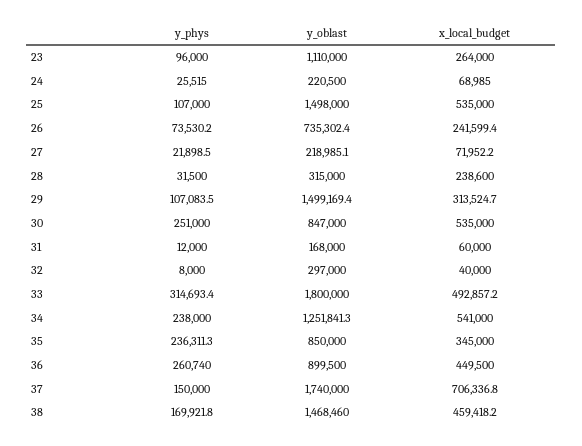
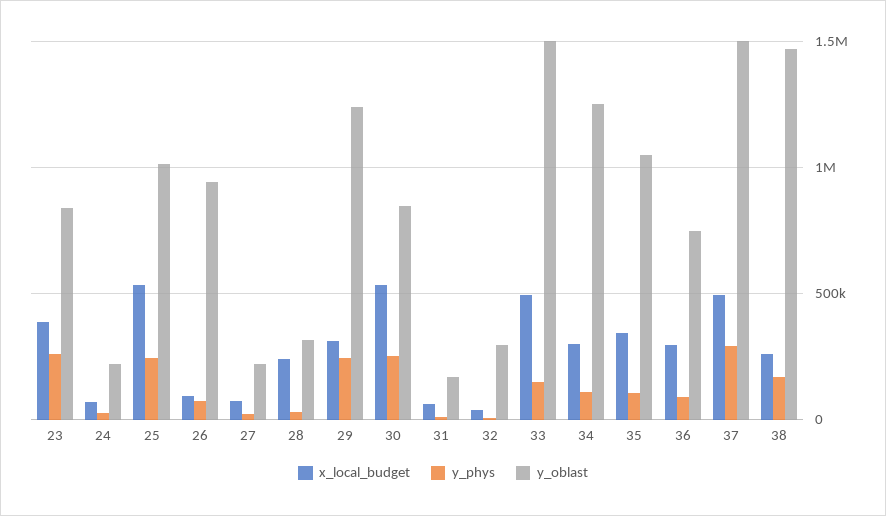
  {
    "y_phys": {
-     "23": 96000,
+     "23": 250000,
      "24": 25515,
-     "25": 107000,
+     "25": 250000,
      "26": 73530.2,
      "27": 21898.5,
      "28": 31500,
-     "29": 107083.5,
+     "29": 250000,
      "30": 251000,
      "31": 12000,
      "32": 8000,
-     "33": 314693.4,
+     "33": 150000,
-     "34": 238000,
+     "34": 100000,
-     "35": 236311.3,
+     "35": 100000,
-     "36": 260740,
+     "36": 100000,
-     "37": 150000,
+     "37": 300000,
      "38": 169921.8
    },
    "y_oblast": {
-     "23": 1110000,
+     "23": 850000,
      "24": 220500,
-     "25": 1498000,
+     "25": 1000000,
-     "26": 735302.4,
+     "26": 950000,
      "27": 218985.1,
      "28": 315000,
-     "29": 1499169.4,
+     "29": 1250000,
      "30": 847000,
      "31": 168000,
      "32": 297000,
-     "33": 1800000,
+     "33": 1500000,
      "34": 1251841.3,
-     "35": 850000,
+     "35": 1050000,
-     "36": 899500,
+     "36": 750000,
-     "37": 1740000,
+     "37": 1500000,
      "38": 1468460
    },
    "x_local_budget": {
-     "23": 264000,
+     "23": 400000,
      "24": 68985,
      "25": 535000,
-     "26": 241599.4,
+     "26": 100000,
      "27": 71952.2,
      "28": 238600,
      "29": 313524.7,
      "30": 535000,
      "31": 60000,
      "32": 40000,
      "33": 492857.2,
-     "34": 541000,
+     "34": 300000,
      "35": 345000,
-     "36": 449500,
+     "36": 300000,
-     "37": 706336.8,
+     "37": 500000,
-     "38": 459418.2
+     "38": 250000
    }
  }

